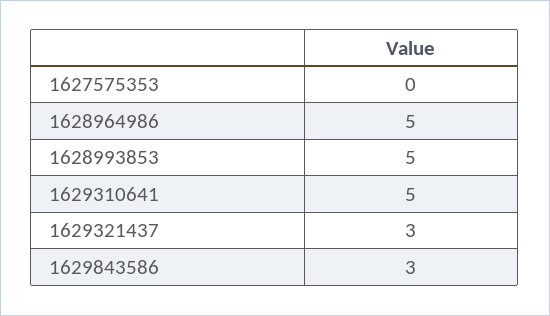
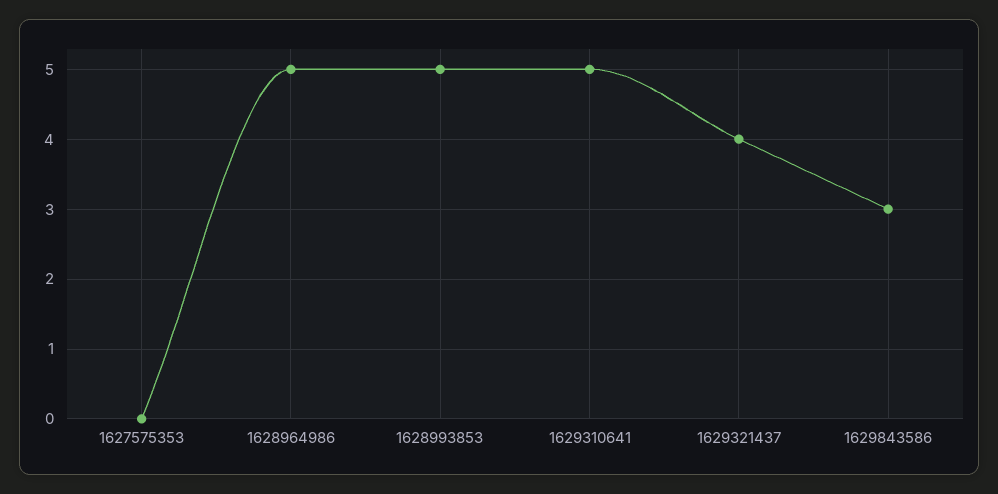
  {
    "1627575353": 0,
    "1628964986": 5,
    "1628993853": 5,
    "1629310641": 5,
-   "1629321437": 3,
+   "1629321437": 4,
    "1629843586": 3
  }

